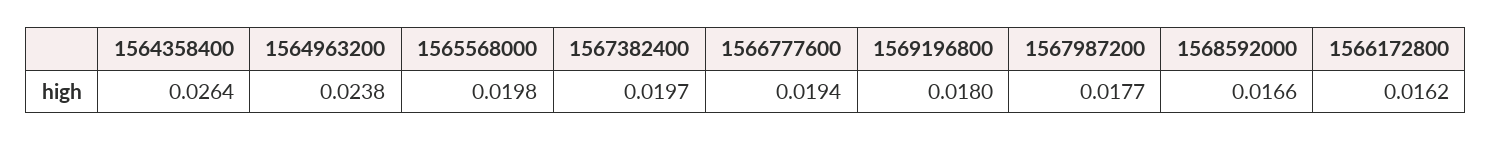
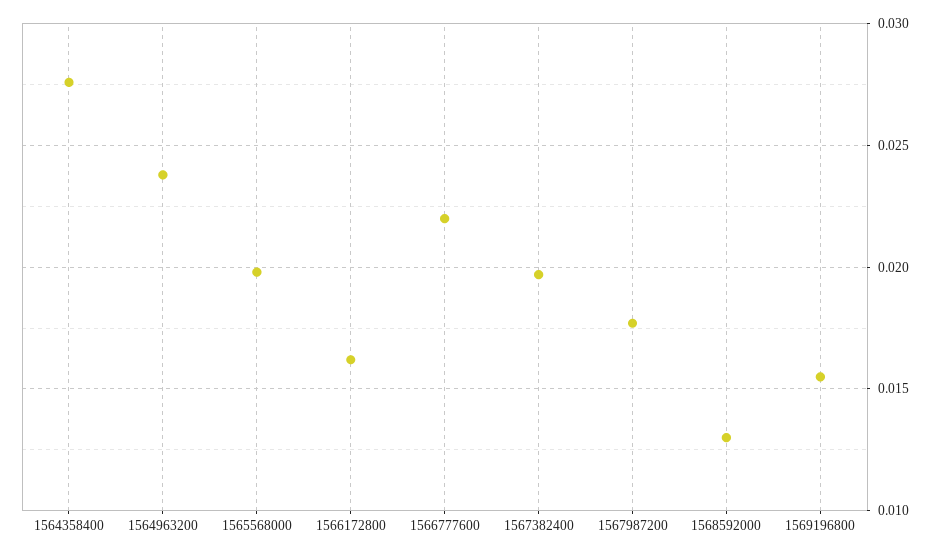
  {
-   "1564358400": 0.0264,
+   "1564358400": 0.0275,
    "1564963200": 0.0238,
    "1565568000": 0.0198,
    "1567382400": 0.0197,
-   "1566777600": 0.0194,
+   "1566777600": 0.022,
-   "1569196800": 0.018,
+   "1569196800": 0.0155,
    "1567987200": 0.0177,
-   "1568592000": 0.0166,
+   "1568592000": 0.013,
    "1566172800": 0.0162
  }

